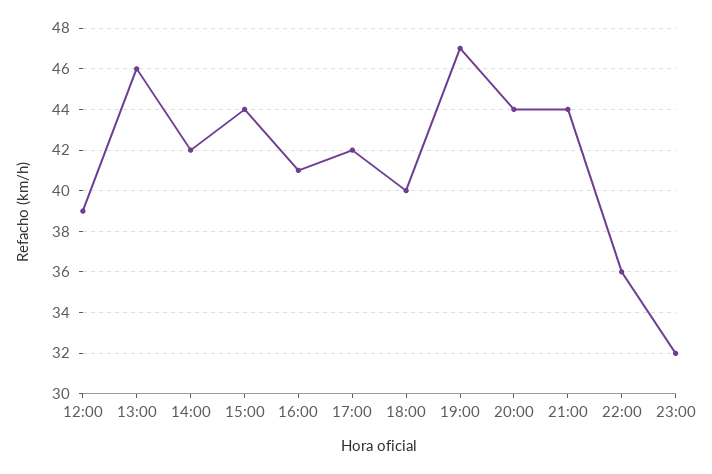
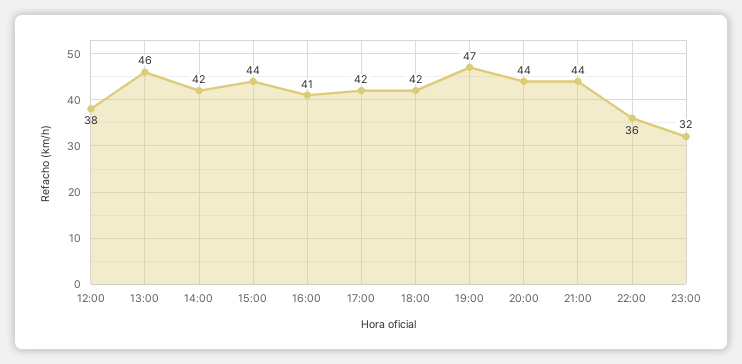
  {
-   "12:00": 39,
+   "12:00": 38,
    "13:00": 46,
    "14:00": 42,
    "15:00": 44,
    "16:00": 41,
    "17:00": 42,
-   "18:00": 40,
+   "18:00": 42,
    "19:00": 47,
    "20:00": 44,
    "21:00": 44,
    "22:00": 36,
    "23:00": 32
  }

